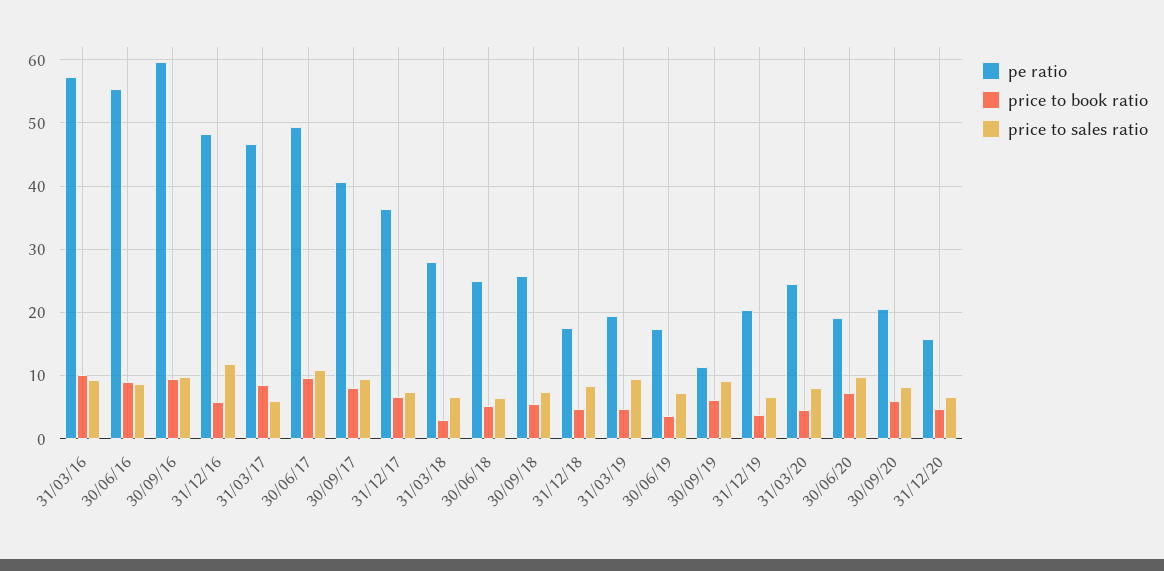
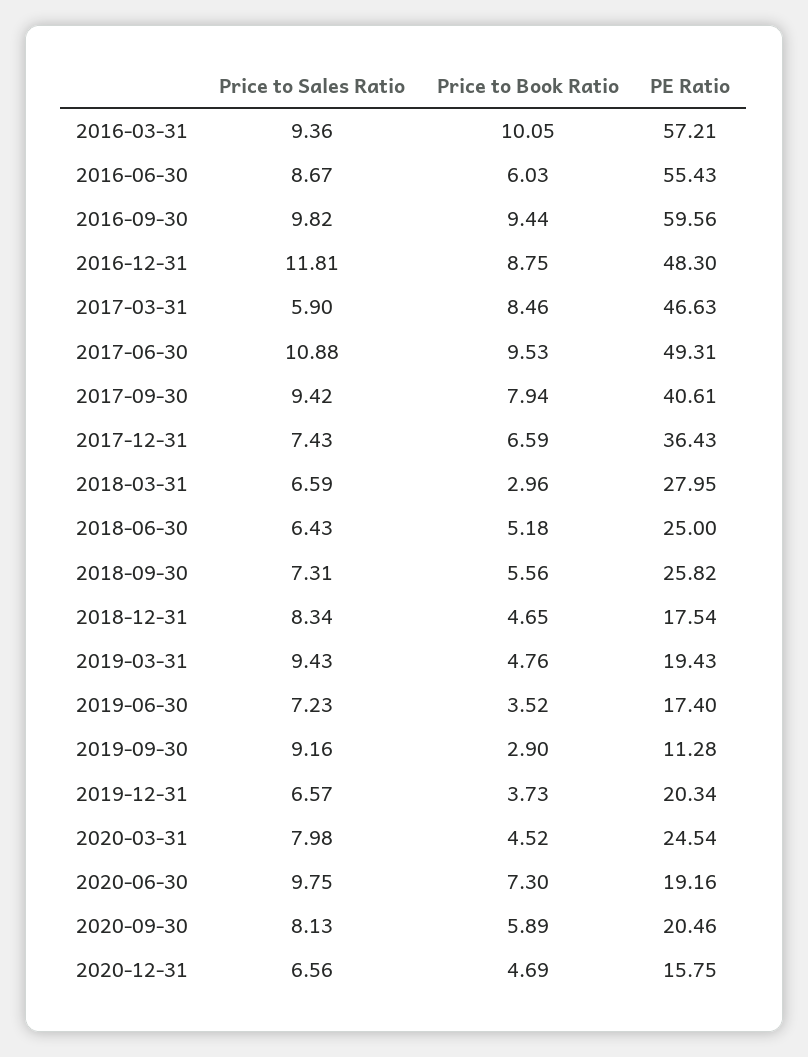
  {
    "pe ratio": {
      "31/03/16": 57.21,
      "30/06/16": 55.43,
      "30/09/16": 59.56,
      "31/12/16": 48.3,
      "31/03/17": 46.63,
      "30/06/17": 49.31,
      "30/09/17": 40.61,
      "31/12/17": 36.43,
      "31/03/18": 27.95,
      "30/06/18": 25,
      "30/09/18": 25.82,
      "31/12/18": 17.54,
      "31/03/19": 19.43,
      "30/06/19": 17.4,
      "30/09/19": 11.28,
      "31/12/19": 20.34,
      "31/03/20": 24.54,
      "30/06/20": 19.16,
      "30/09/20": 20.46,
      "31/12/20": 15.75
    },
    "price to book ratio": {
      "31/03/16": 10.05,
-     "30/06/16": 9,
+     "30/06/16": 6.03,
      "30/09/16": 9.44,
-     "31/12/16": 6,
+     "31/12/16": 8.75,
      "31/03/17": 8.46,
      "30/06/17": 9.53,
      "30/09/17": 7.94,
      "31/12/17": 6.59,
      "31/03/18": 2.96,
      "30/06/18": 5.18,
      "30/09/18": 5.56,
      "31/12/18": 4.65,
      "31/03/19": 4.76,
      "30/06/19": 3.52,
-     "30/09/19": 6,
+     "30/09/19": 2.9,
      "31/12/19": 3.73,
      "31/03/20": 4.52,
      "30/06/20": 7.3,
      "30/09/20": 5.89,
      "31/12/20": 4.69
    },
    "price to sales ratio": {
      "31/03/16": 9.36,
      "30/06/16": 8.67,
      "30/09/16": 9.82,
      "31/12/16": 11.81,
      "31/03/17": 5.9,
      "30/06/17": 10.88,
      "30/09/17": 9.42,
      "31/12/17": 7.43,
      "31/03/18": 6.59,
      "30/06/18": 6.43,
      "30/09/18": 7.31,
      "31/12/18": 8.34,
      "31/03/19": 9.43,
      "30/06/19": 7.23,
      "30/09/19": 9.16,
      "31/12/19": 6.57,
      "31/03/20": 7.98,
      "30/06/20": 9.75,
      "30/09/20": 8.13,
      "31/12/20": 6.56
    }
  }

